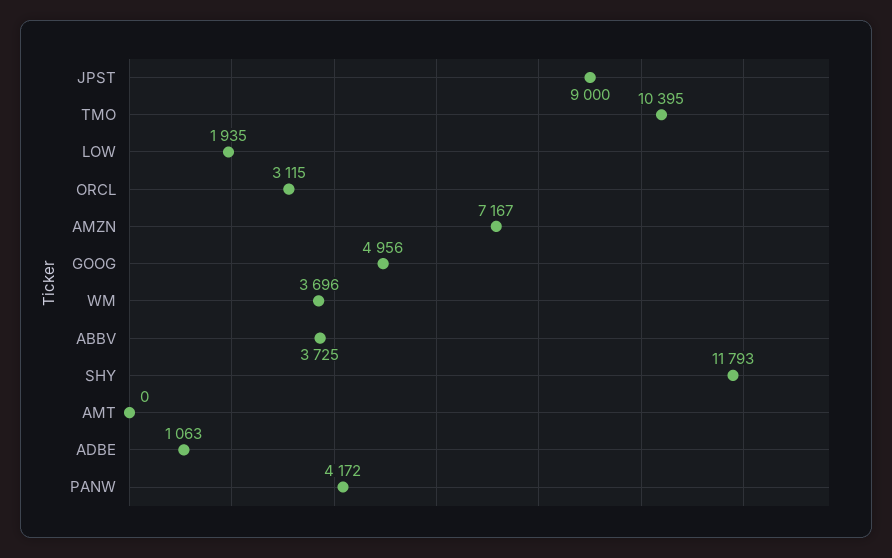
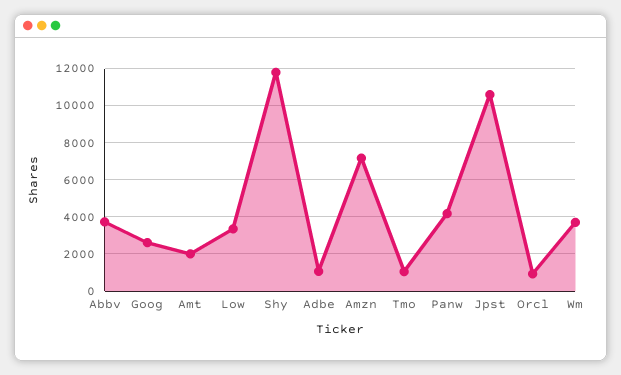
  {
-   "JPST": 9000,
+   "JPST": 10500,
-   "TMO": 10395,
+   "TMO": 1000,
-   "LOW": 1935,
+   "LOW": 3500,
-   "ORCL": 3115,
+   "ORCL": 1000,
    "AMZN": 7167,
-   "GOOG": 4956,
+   "GOOG": 2500,
    "WM": 3696,
    "ABBV": 3725,
    "SHY": 11793,
-   "AMT": 0,
+   "AMT": 2000,
    "ADBE": 1063,
    "PANW": 4172
  }

